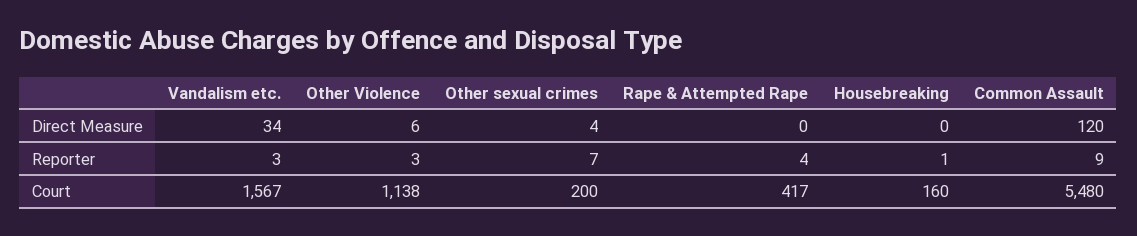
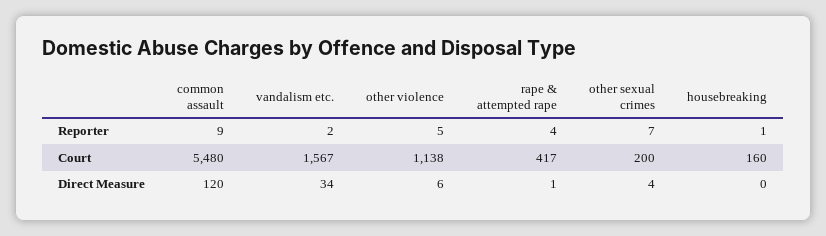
  {
    "Vandalism etc.": {
      "Direct Measure": 34,
-     "Reporter": 3,
+     "Reporter": 2,
      "Court": 1567
    },
    "Other Violence": {
      "Direct Measure": 6,
-     "Reporter": 3,
+     "Reporter": 5,
      "Court": 1138
    },
    "Other sexual crimes": {
      "Direct Measure": 4,
      "Reporter": 7,
      "Court": 200
    },
    "Rape & Attempted Rape": {
-     "Direct Measure": 0,
+     "Direct Measure": 1,
      "Reporter": 4,
      "Court": 417
    },
    "Housebreaking": {
      "Direct Measure": 0,
      "Reporter": 1,
      "Court": 160
    },
    "Common Assault": {
      "Direct Measure": 120,
      "Reporter": 9,
      "Court": 5480
    }
  }

